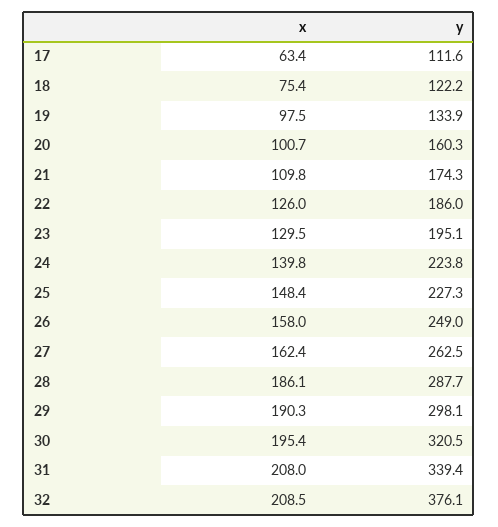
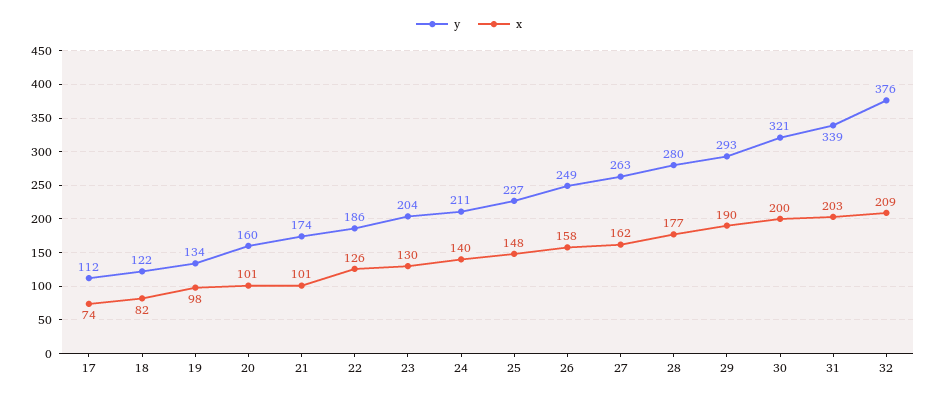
  {
    "x": {
-     "17": 63.4,
+     "17": 74,
-     "18": 75.4,
+     "18": 82,
      "19": 97.5,
      "20": 100.7,
-     "21": 109.8,
+     "21": 101,
      "22": 126,
      "23": 129.5,
      "24": 139.8,
      "25": 148.4,
      "26": 158,
      "27": 162.4,
-     "28": 186.1,
+     "28": 177,
      "29": 190.3,
-     "30": 195.4,
+     "30": 200,
-     "31": 208,
+     "31": 203,
      "32": 208.5
    },
    "y": {
      "17": 111.6,
      "18": 122.2,
      "19": 133.9,
      "20": 160.3,
      "21": 174.3,
      "22": 186,
-     "23": 195.1,
+     "23": 204,
-     "24": 223.8,
+     "24": 211,
      "25": 227.3,
      "26": 249,
      "27": 262.5,
-     "28": 287.7,
+     "28": 280,
-     "29": 298.1,
+     "29": 293,
      "30": 320.5,
      "31": 339.4,
      "32": 376.1
    }
  }

